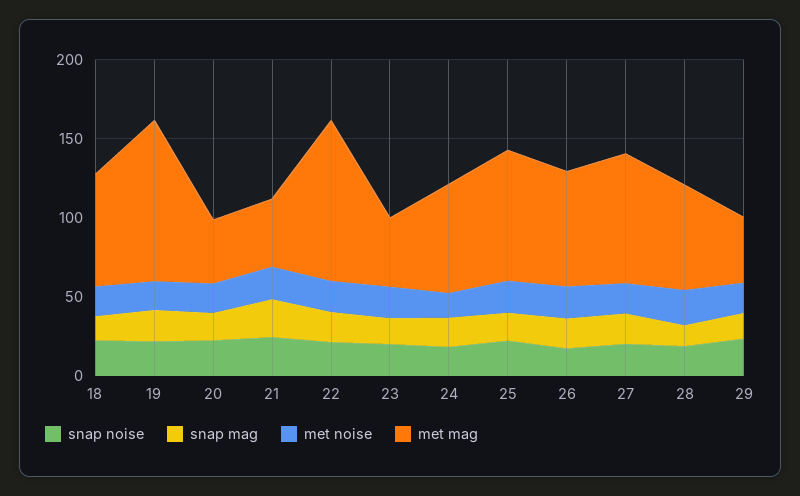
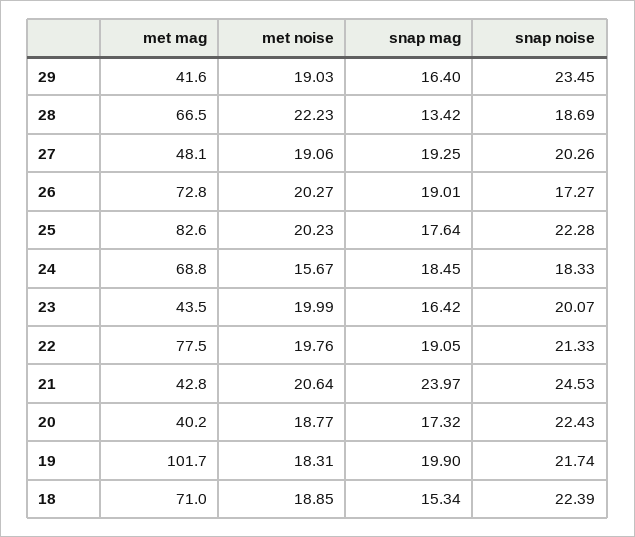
  {
    "snap noise": {
      "18": 22.39,
      "19": 21.74,
      "20": 22.43,
      "21": 24.53,
      "22": 21.33,
      "23": 20.07,
      "24": 18.33,
      "25": 22.28,
      "26": 17.27,
      "27": 20.26,
      "28": 18.69,
      "29": 23.45
    },
    "snap mag": {
      "18": 15.34,
      "19": 19.9,
      "20": 17.32,
      "21": 23.97,
      "22": 19.05,
      "23": 16.42,
      "24": 18.45,
      "25": 17.64,
      "26": 19.01,
      "27": 19.25,
      "28": 13.42,
      "29": 16.4
    },
    "met noise": {
      "18": 18.85,
      "19": 18.31,
      "20": 18.77,
      "21": 20.64,
      "22": 19.76,
      "23": 19.99,
      "24": 15.67,
      "25": 20.23,
      "26": 20.27,
      "27": 19.06,
      "28": 22.23,
      "29": 19.03
    },
    "met mag": {
      "18": 71,
      "19": 101.7,
      "20": 40.2,
      "21": 42.8,
-     "22": 100,
+     "22": 77.5,
      "23": 43.5,
      "24": 68.8,
      "25": 82.6,
      "26": 72.8,
-     "27": 80,
+     "27": 48.1,
      "28": 66.5,
      "29": 41.6
    }
  }

